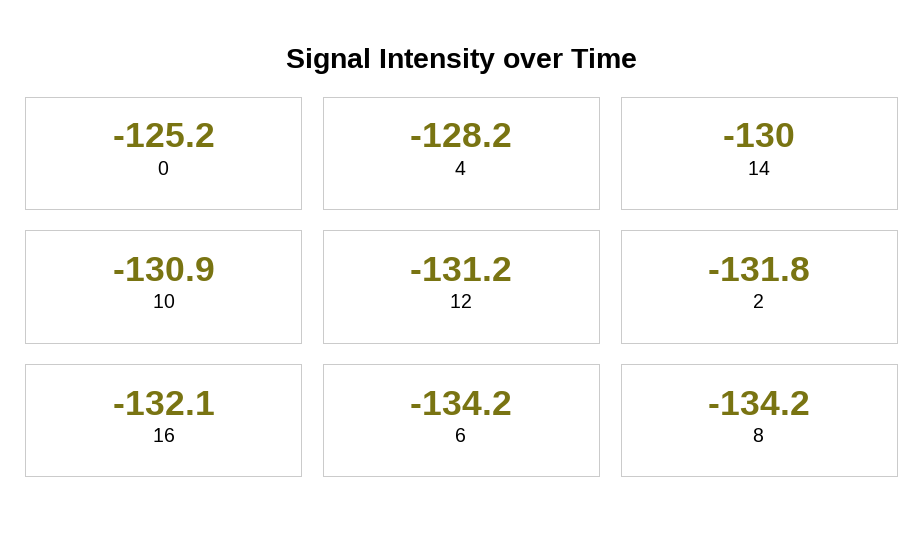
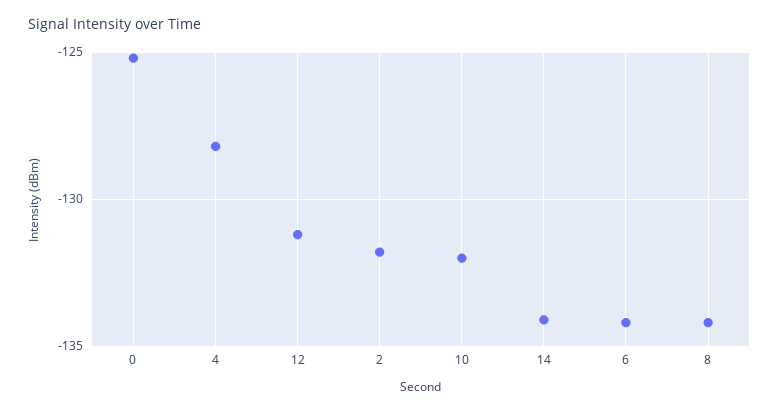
  {
    "0": -125.2,
    "4": -128.2,
-   "14": -130,
+   "14": -134,
-   "10": -130.9,
+   "10": -132,
    "12": -131.2,
    "2": -131.8,
-   "16": -132.1,
    "6": -134.2,
    "8": -134.2
  }

